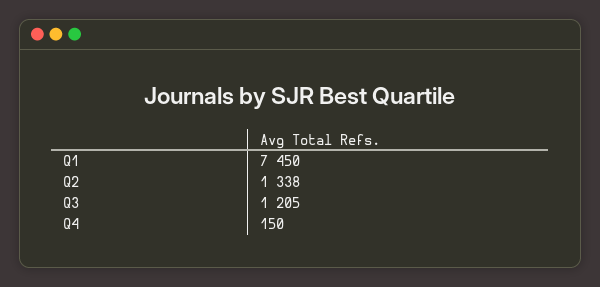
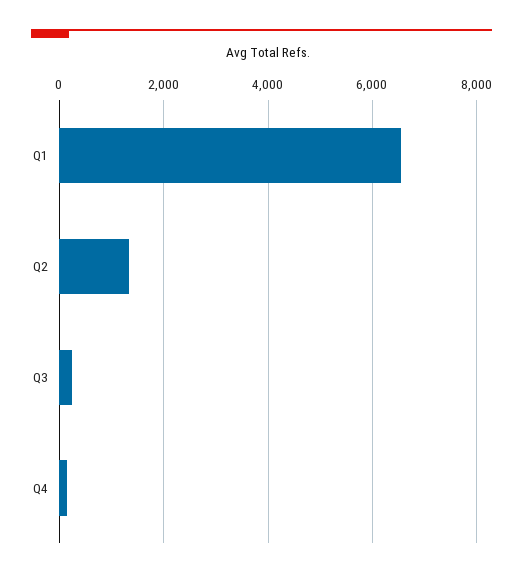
  {
-   "Q1": 7450,
+   "Q1": 6600,
    "Q2": 1338,
-   "Q3": 1205,
+   "Q3": 200,
    "Q4": 150
  }

